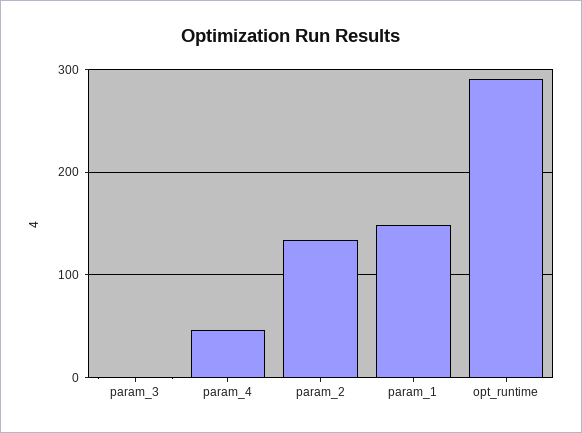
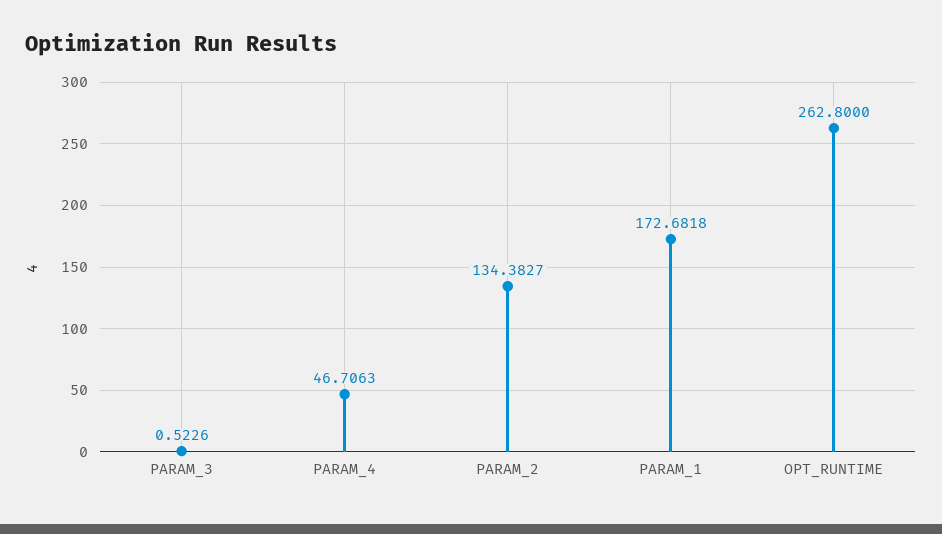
  {
    "param_3": 0.5226,
    "param_4": 46.7063,
    "param_2": 134.3827,
-   "param_1": 150,
+   "param_1": 172.6818,
-   "opt_runtime": 290
+   "opt_runtime": 262.8
  }

